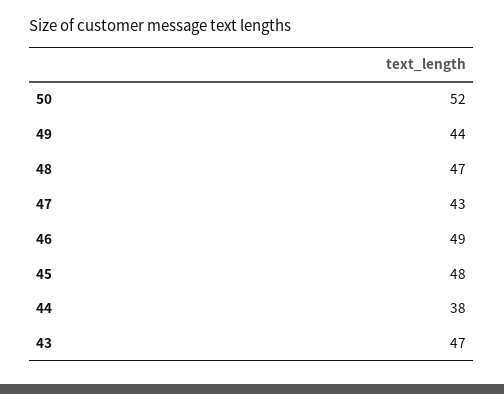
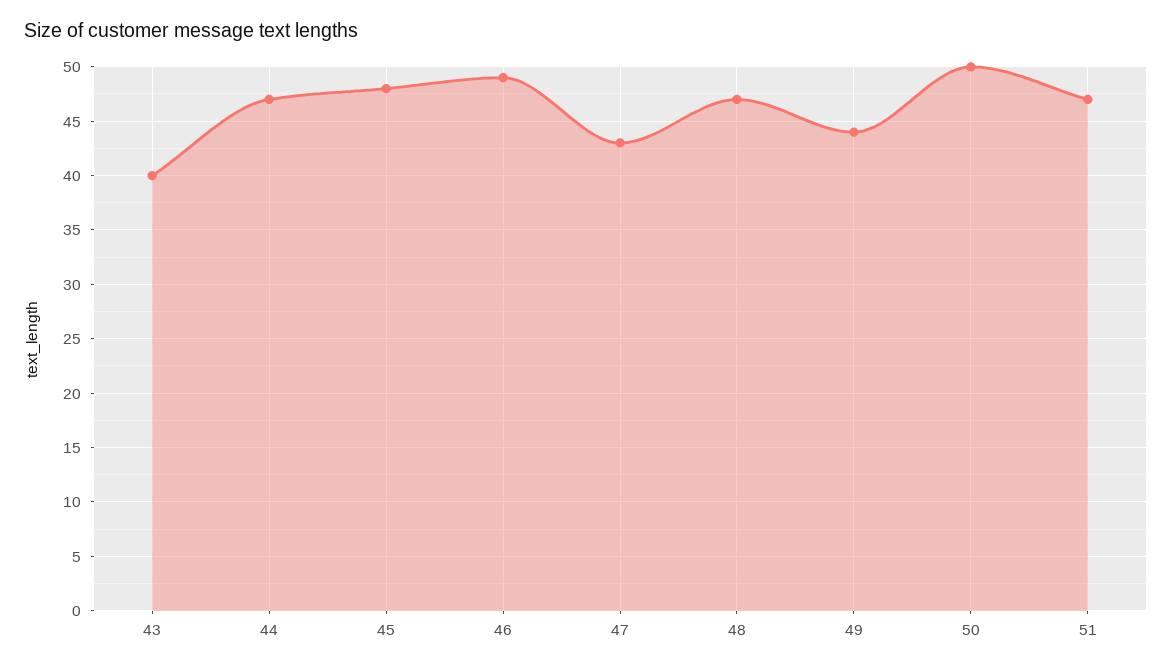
  {
-   "50": 52,
+   "50": 50,
    "49": 44,
    "48": 47,
    "47": 43,
    "46": 49,
    "45": 48,
-   "44": 38,
+   "44": 47,
-   "43": 47
+   "43": 40,
+   "51": 47
  }

